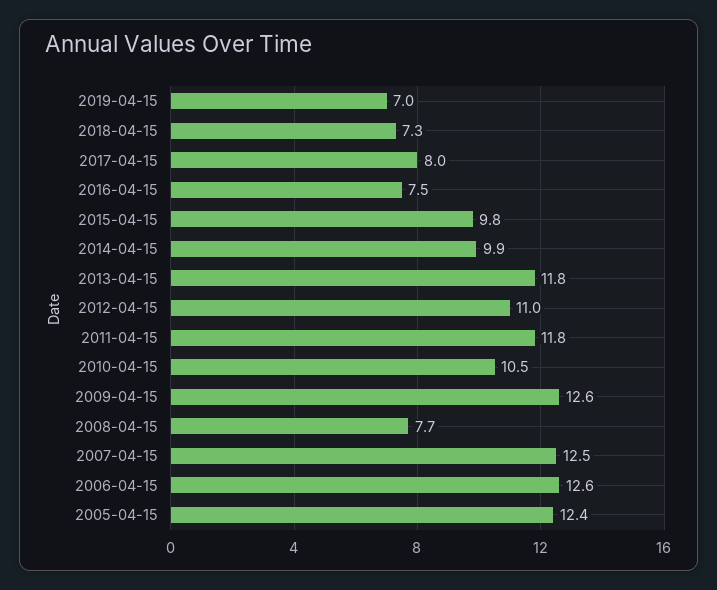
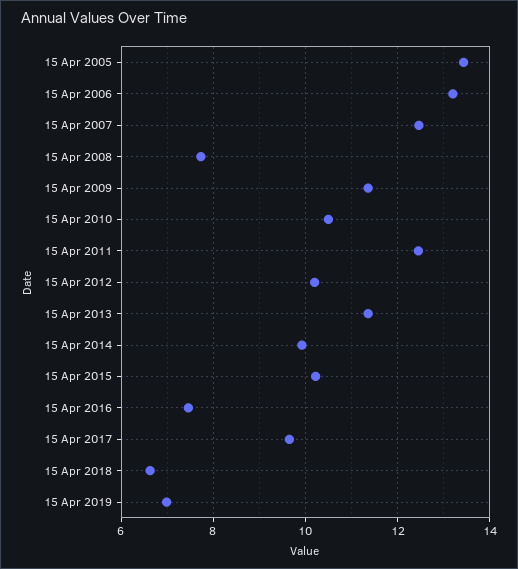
  {
    "2019-04-15": 7,
-   "2018-04-15": 7.3,
+   "2018-04-15": 6.6,
-   "2017-04-15": 8,
+   "2017-04-15": 9.6,
    "2016-04-15": 7.5,
-   "2015-04-15": 9.8,
+   "2015-04-15": 10.2,
    "2014-04-15": 9.9,
-   "2013-04-15": 11.8,
+   "2013-04-15": 11.4,
-   "2012-04-15": 11,
+   "2012-04-15": 10.2,
-   "2011-04-15": 11.8,
+   "2011-04-15": 12.4,
    "2010-04-15": 10.5,
-   "2009-04-15": 12.6,
+   "2009-04-15": 11.4,
    "2008-04-15": 7.7,
    "2007-04-15": 12.5,
-   "2006-04-15": 12.6,
+   "2006-04-15": 13.2,
-   "2005-04-15": 12.4
+   "2005-04-15": 13.4
  }

